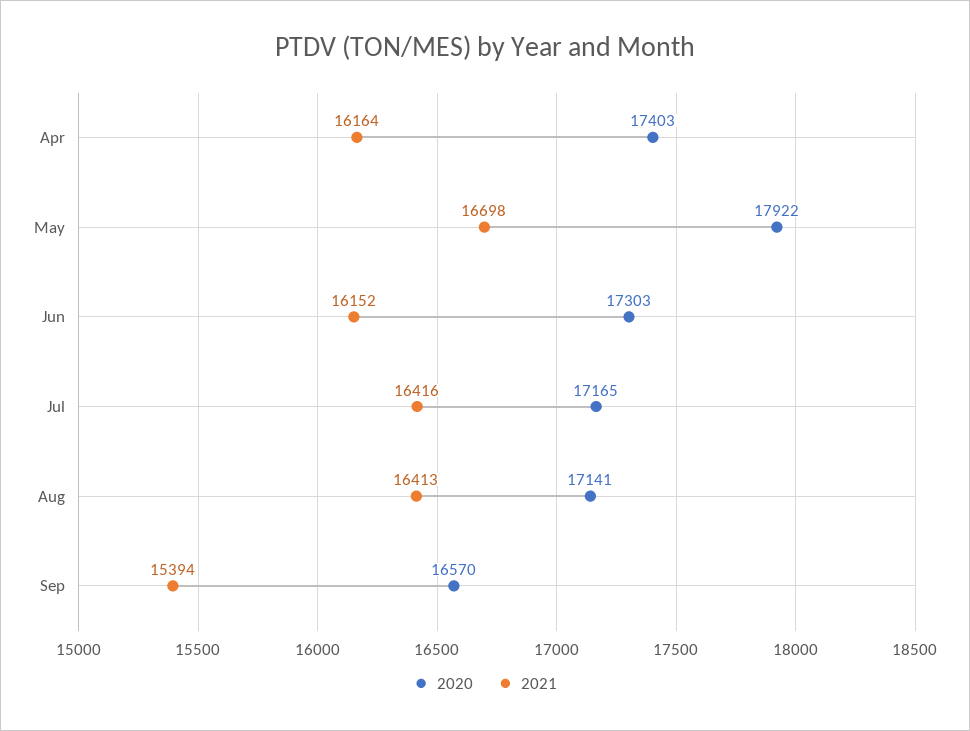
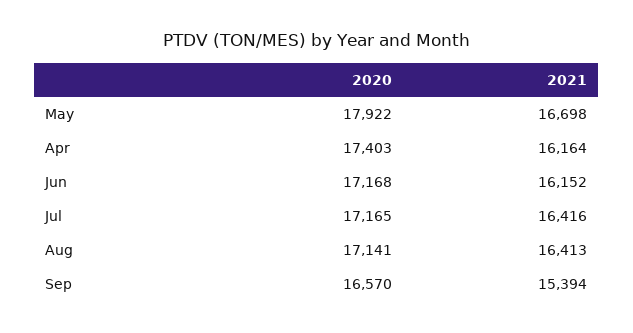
  {
    "2020": {
      "Apr": 17403,
      "May": 17922,
-     "Jun": 17303,
+     "Jun": 17168,
      "Jul": 17165,
      "Aug": 17141,
      "Sep": 16570
    },
    "2021": {
      "Apr": 16164,
      "May": 16698,
      "Jun": 16152,
      "Jul": 16416,
      "Aug": 16413,
      "Sep": 15394
    }
  }

